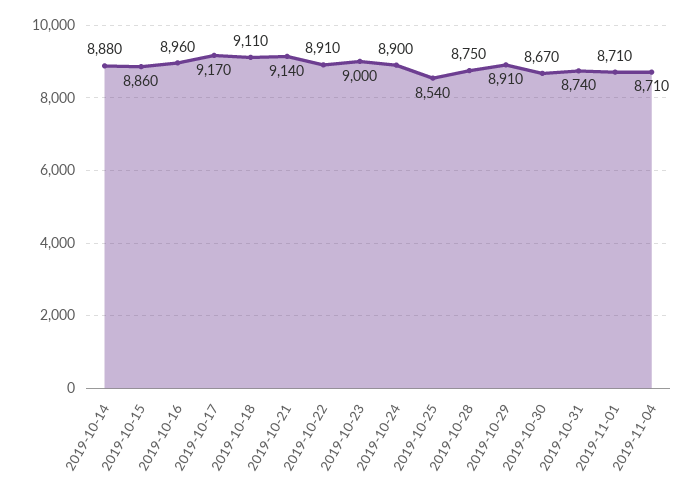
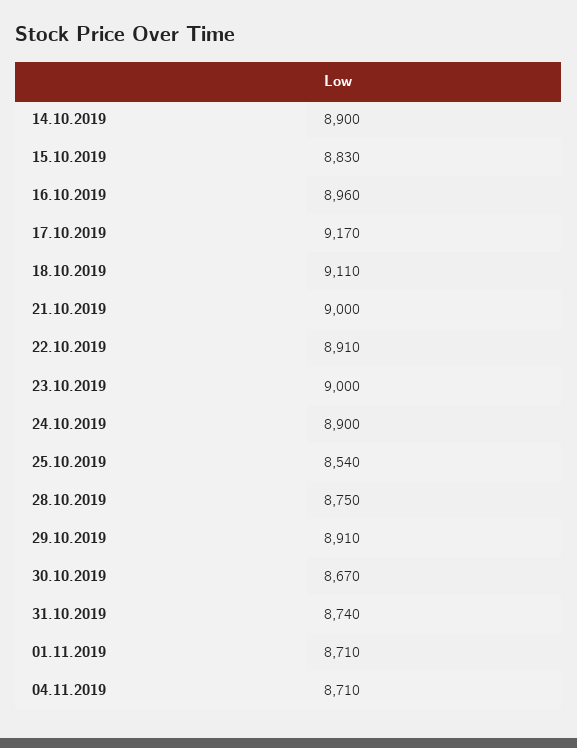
  {
-   "2019-10-14": 8880,
+   "2019-10-14": 8900,
-   "2019-10-15": 8860,
+   "2019-10-15": 8830,
    "2019-10-16": 8960,
    "2019-10-17": 9170,
    "2019-10-18": 9110,
-   "2019-10-21": 9140,
+   "2019-10-21": 9000,
    "2019-10-22": 8910,
    "2019-10-23": 9000,
    "2019-10-24": 8900,
    "2019-10-25": 8540,
    "2019-10-28": 8750,
    "2019-10-29": 8910,
    "2019-10-30": 8670,
    "2019-10-31": 8740,
    "2019-11-01": 8710,
    "2019-11-04": 8710
  }

